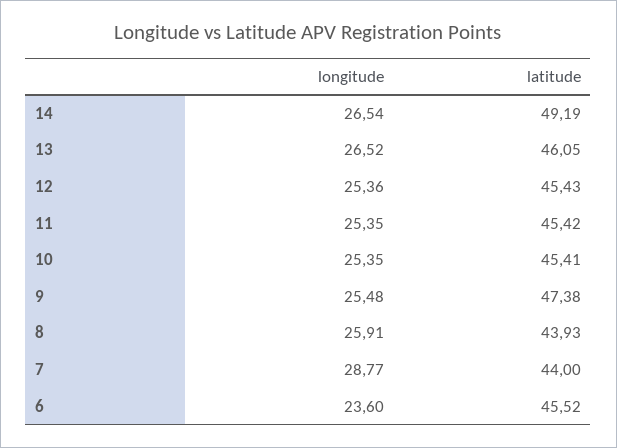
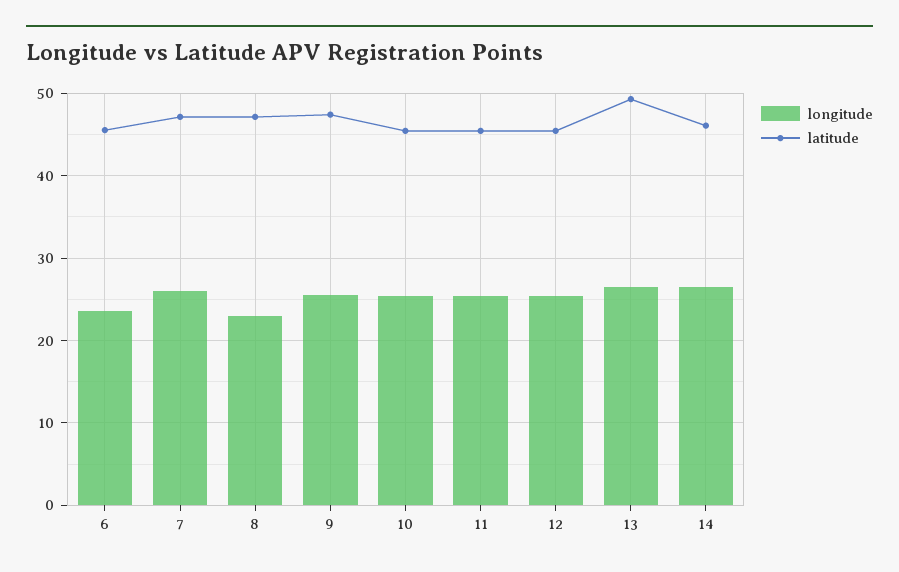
  {
    "longitude": {
      "14": 26.54,
      "13": 26.52,
      "12": 25.36,
      "11": 25.35,
      "10": 25.35,
      "9": 25.48,
-     "8": 25.91,
+     "8": 23,
-     "7": 28.77,
+     "7": 26,
      "6": 23.6
    },
    "latitude": {
-     "14": 49.19,
+     "14": 46,
-     "13": 46.05,
+     "13": 49,
      "12": 45.43,
      "11": 45.42,
      "10": 45.41,
      "9": 47.38,
-     "8": 43.93,
+     "8": 47,
-     "7": 44,
+     "7": 47,
      "6": 45.52
    }
  }

